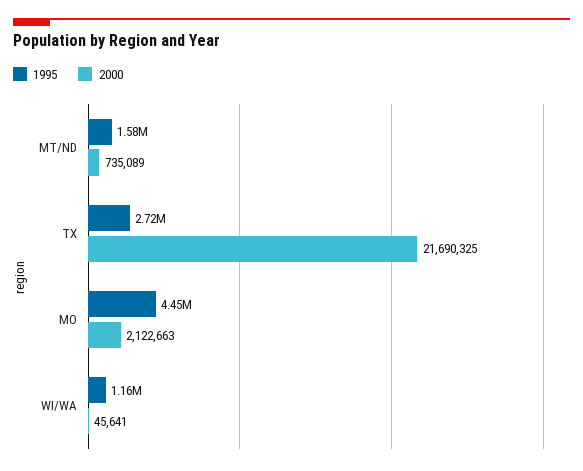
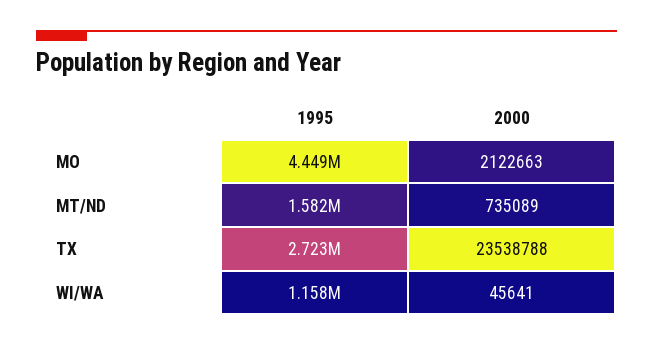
  {
    "1995": {
      "MT/ND": 1582000,
      "TX": 2723000,
      "MO": 4449000,
      "WI/WA": 1158000
    },
    "2000": {
      "MT/ND": 735089,
-     "TX": 21690325,
+     "TX": 23538788,
      "MO": 2122663,
      "WI/WA": 45641
    }
  }

